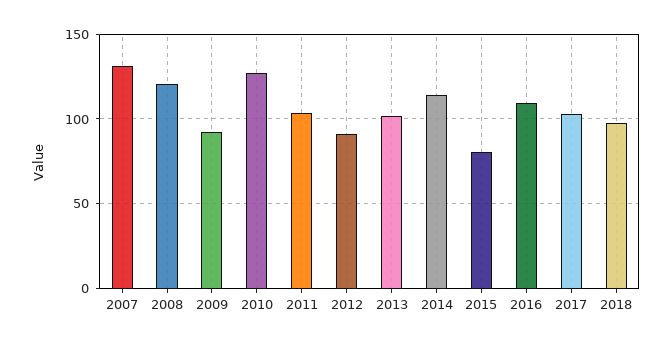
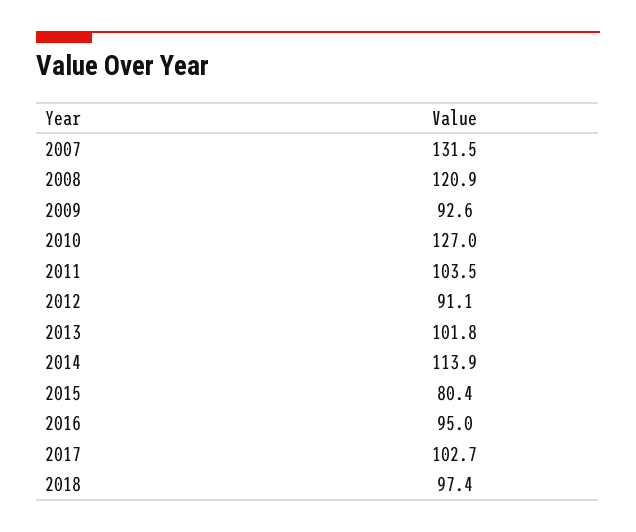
  {
    "2007": 131.5,
    "2008": 120.9,
    "2009": 92.6,
    "2010": 127,
    "2011": 103.5,
    "2012": 91.1,
    "2013": 101.8,
    "2014": 113.9,
    "2015": 80.4,
-   "2016": 110,
+   "2016": 95,
    "2017": 102.7,
    "2018": 97.4
  }

